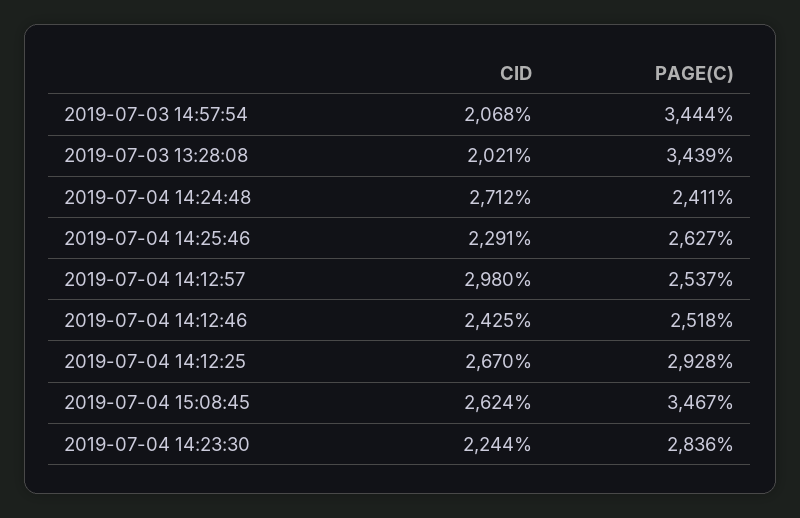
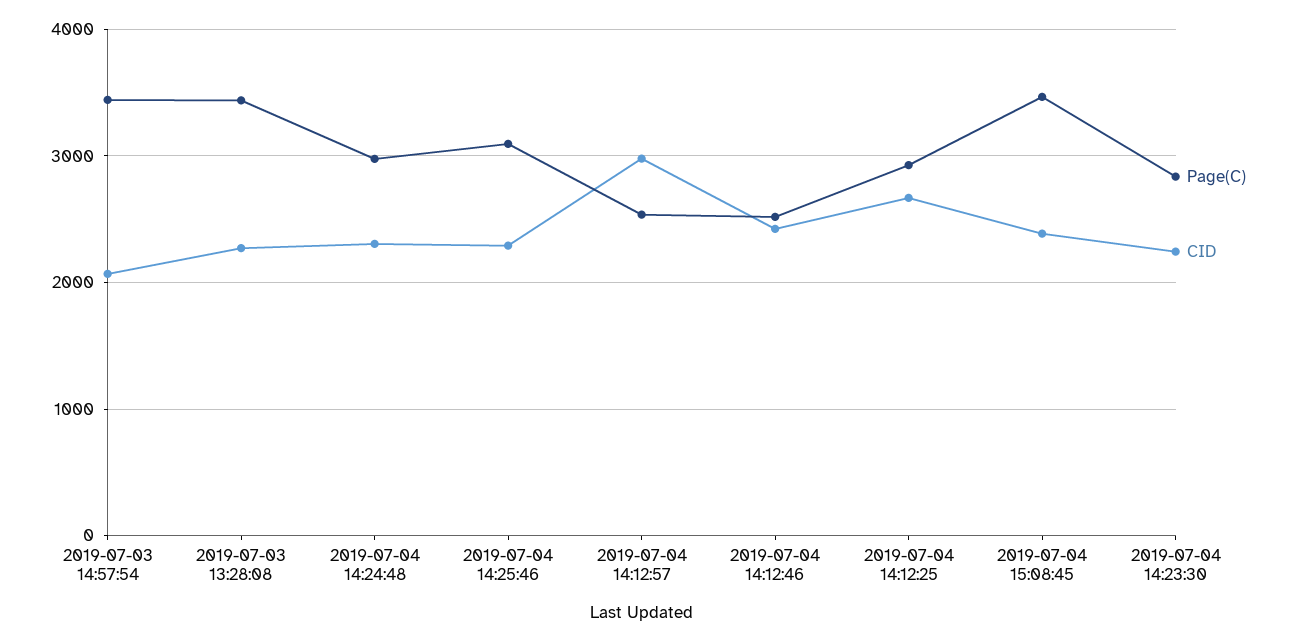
  {
    "CID": {
      "2019-07-03 14:57:54": 2068,
-     "2019-07-03 13:28:08": 2021,
+     "2019-07-03 13:28:08": 2300,
-     "2019-07-04 14:24:48": 2712,
+     "2019-07-04 14:24:48": 2300,
      "2019-07-04 14:25:46": 2291,
      "2019-07-04 14:12:57": 2980,
      "2019-07-04 14:12:46": 2425,
      "2019-07-04 14:12:25": 2670,
-     "2019-07-04 15:08:45": 2624,
+     "2019-07-04 15:08:45": 2400,
      "2019-07-04 14:23:30": 2244
    },
    "PAGE(C)": {
      "2019-07-03 14:57:54": 3444,
      "2019-07-03 13:28:08": 3439,
-     "2019-07-04 14:24:48": 2411,
+     "2019-07-04 14:24:48": 3000,
-     "2019-07-04 14:25:46": 2627,
+     "2019-07-04 14:25:46": 3100,
      "2019-07-04 14:12:57": 2537,
      "2019-07-04 14:12:46": 2518,
      "2019-07-04 14:12:25": 2928,
      "2019-07-04 15:08:45": 3467,
      "2019-07-04 14:23:30": 2836
    }
  }

